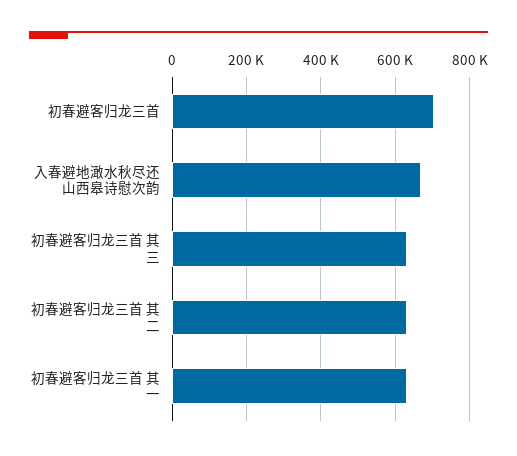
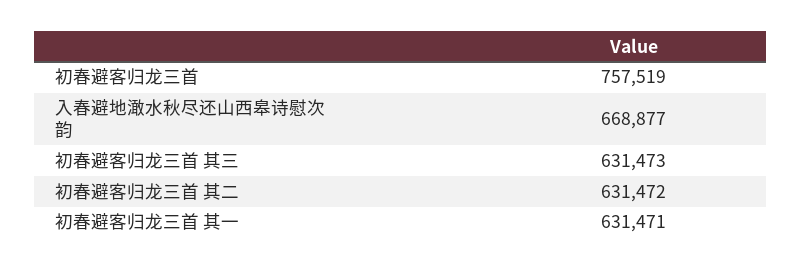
  {
-   "初春避客归龙三首": 700000,
+   "初春避客归龙三首": 757519,
    "入春避地澉水秋尽还山西皋诗慰次韵": 668877,
    "初春避客归龙三首 其三": 631473,
    "初春避客归龙三首 其二": 631472,
    "初春避客归龙三首 其一": 631471
  }

